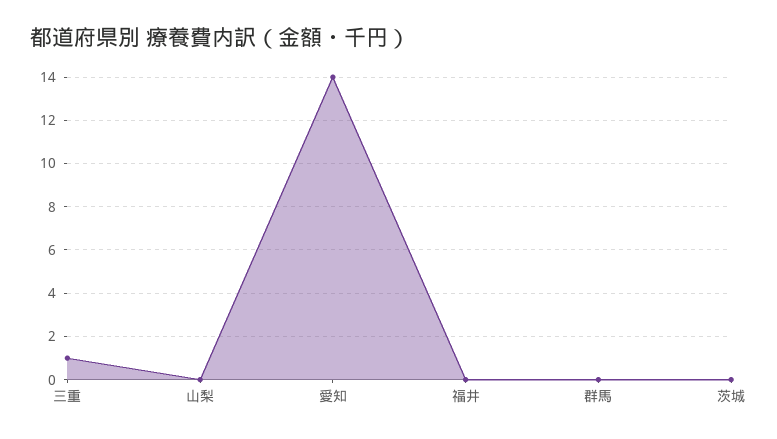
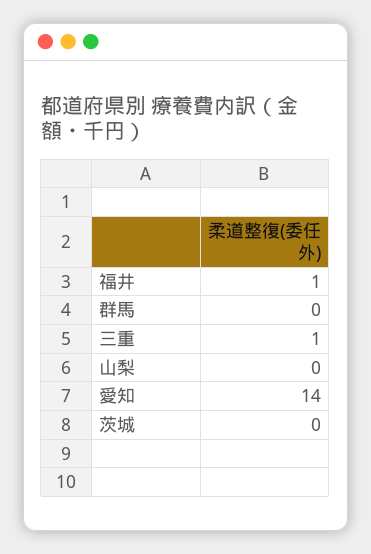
  {
    "三重": 1,
    "山梨": 0,
    "愛知": 14,
-   "福井": 0,
+   "福井": 1,
    "群馬": 0,
    "茨城": 0
  }

